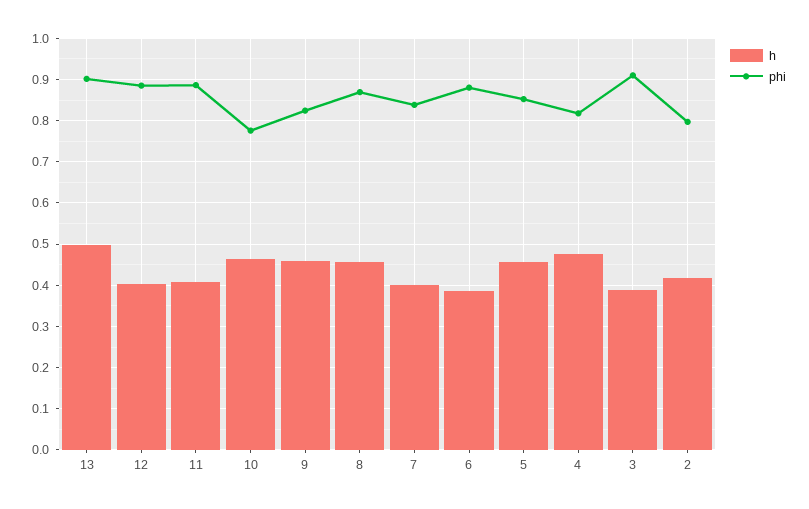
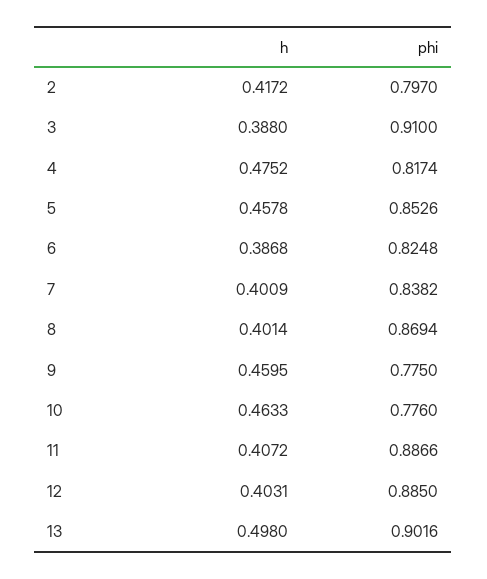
  {
    "h": {
      "13": 0.498,
      "12": 0.4031,
      "11": 0.4072,
      "10": 0.4633,
      "9": 0.4595,
-     "8": 0.46,
+     "8": 0.4014,
      "7": 0.4009,
      "6": 0.3868,
      "5": 0.4578,
      "4": 0.4752,
      "3": 0.388,
      "2": 0.4172
    },
    "phi": {
      "13": 0.9016,
      "12": 0.885,
      "11": 0.8866,
      "10": 0.776,
-     "9": 0.82,
+     "9": 0.775,
      "8": 0.8694,
      "7": 0.8382,
-     "6": 0.88,
+     "6": 0.8248,
      "5": 0.8526,
      "4": 0.8174,
      "3": 0.91,
      "2": 0.797
    }
  }

